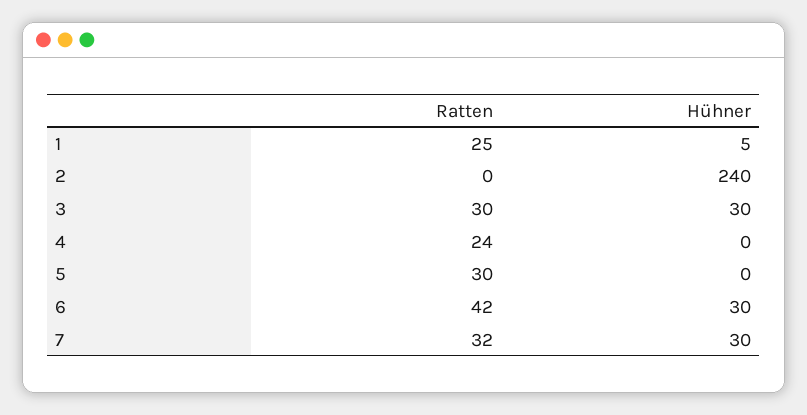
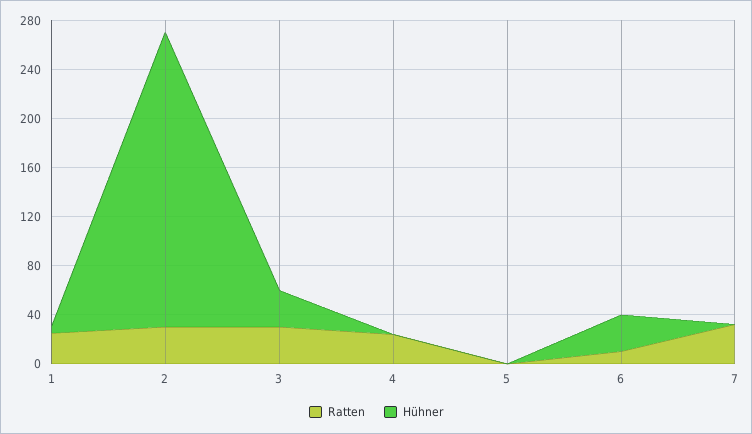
  {
    "Ratten": {
      "1": 25,
-     "2": 0,
+     "2": 30,
      "3": 30,
      "4": 24,
-     "5": 30,
+     "5": 0,
-     "6": 42,
+     "6": 10,
      "7": 32
    },
    "Hühner": {
      "1": 5,
      "2": 240,
      "3": 30,
      "4": 0,
      "5": 0,
      "6": 30,
-     "7": 30
+     "7": 0
    }
  }

